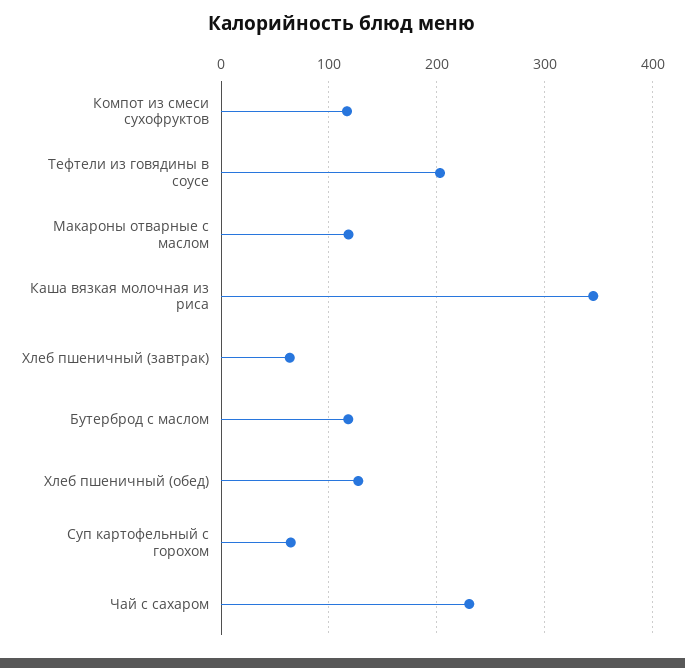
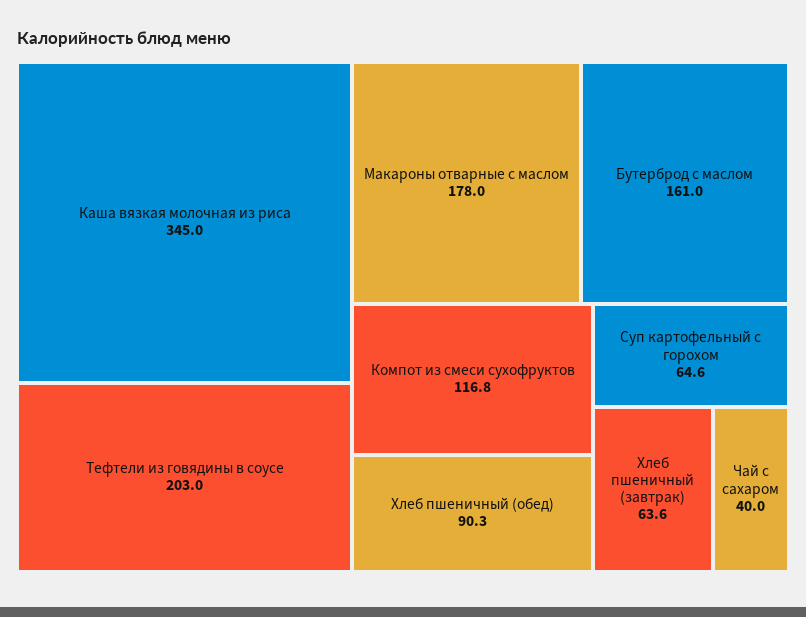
  {
    "Компот из смеси сухофруктов": 116.8,
    "Тефтели из говядины в соусе": 203,
-   "Макароны отварные с маслом": 120,
+   "Макароны отварные с маслом": 178,
    "Каша вязкая молочная из риса": 345,
    "Хлеб пшеничный (завтрак)": 63.6,
-   "Бутерброд с маслом": 120,
+   "Бутерброд с маслом": 161,
-   "Хлеб пшеничный (обед)": 130,
+   "Хлеб пшеничный (обед)": 90.3,
    "Суп картофельный с горохом": 64.6,
-   "Чай с сахаром": 230
+   "Чай с сахаром": 40
  }

